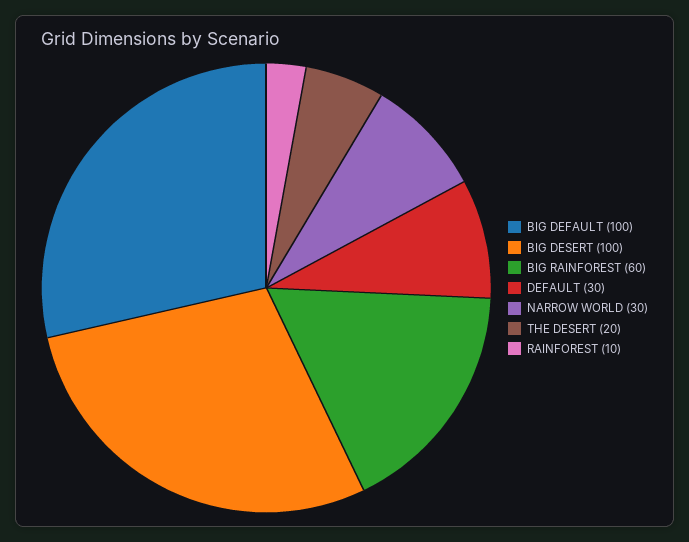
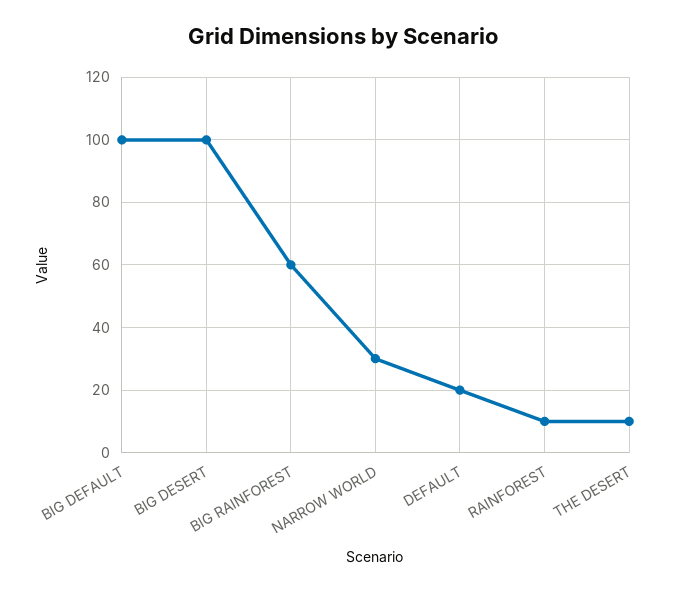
  {
    "BIG DEFAULT": 100,
    "BIG DESERT": 100,
    "BIG RAINFOREST": 60,
-   "DEFAULT": 30,
+   "DEFAULT": 20,
    "NARROW WORLD": 30,
-   "THE DESERT": 20,
+   "THE DESERT": 10,
    "RAINFOREST": 10
  }

